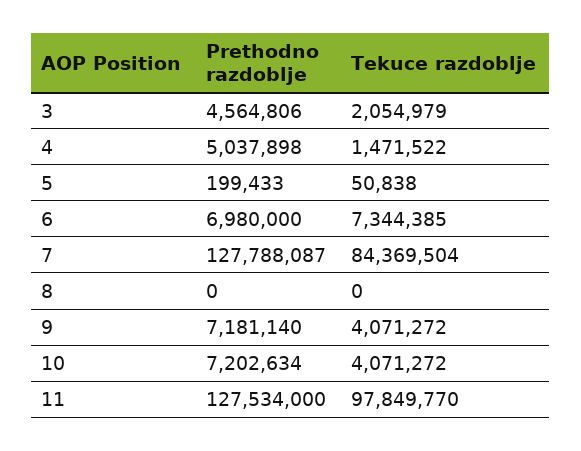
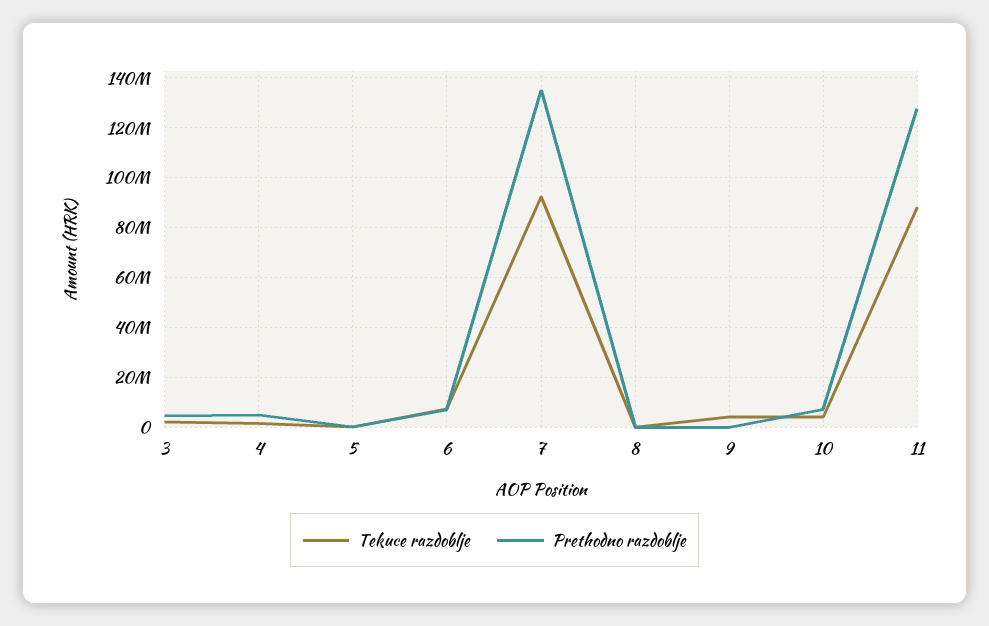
  {
    "Prethodno razdoblje": {
      "3": 4564806,
      "4": 5037898,
      "5": 199433,
      "6": 6980000,
-     "7": 127788087,
+     "7": 135000000,
      "8": 0,
-     "9": 7181140,
+     "9": 0,
      "10": 7202634,
      "11": 127534000
    },
    "Tekuce razdoblje": {
      "3": 2054979,
      "4": 1471522,
      "5": 50838,
      "6": 7344385,
-     "7": 84369504,
+     "7": 92500000,
      "8": 0,
      "9": 4071272,
      "10": 4071272,
-     "11": 97849770
+     "11": 87500000
    }
  }

